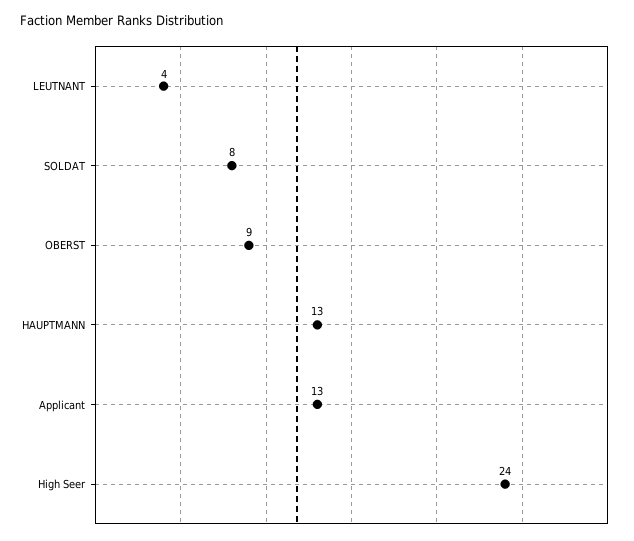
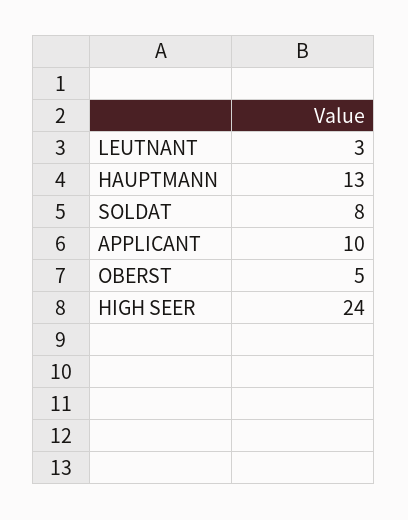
  {
-   "LEUTNANT": 4,
+   "LEUTNANT": 3,
    "SOLDAT": 8,
-   "OBERST": 9,
+   "OBERST": 5,
    "HAUPTMANN": 13,
-   "Applicant": 13,
+   "Applicant": 10,
    "High Seer": 24
  }

